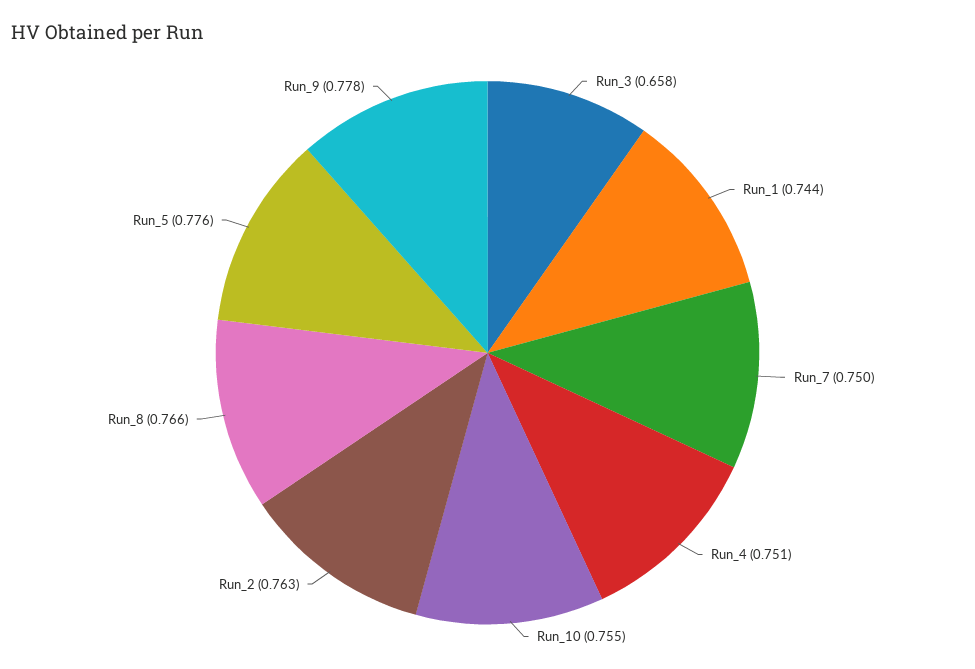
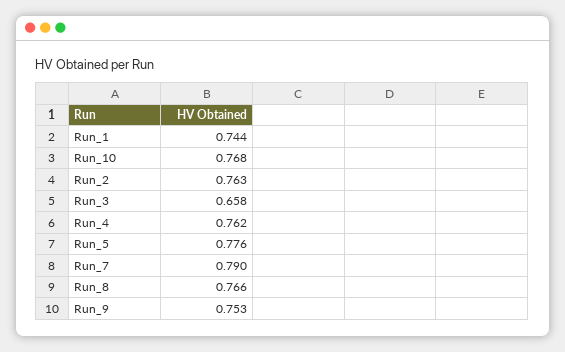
  {
    "Run_3": 0.658,
    "Run_1": 0.744,
-   "Run_7": 0.75,
+   "Run_7": 0.79,
-   "Run_4": 0.751,
+   "Run_4": 0.762,
-   "Run_10": 0.755,
+   "Run_10": 0.768,
    "Run_2": 0.763,
    "Run_8": 0.766,
    "Run_5": 0.776,
-   "Run_9": 0.778
+   "Run_9": 0.753
  }

